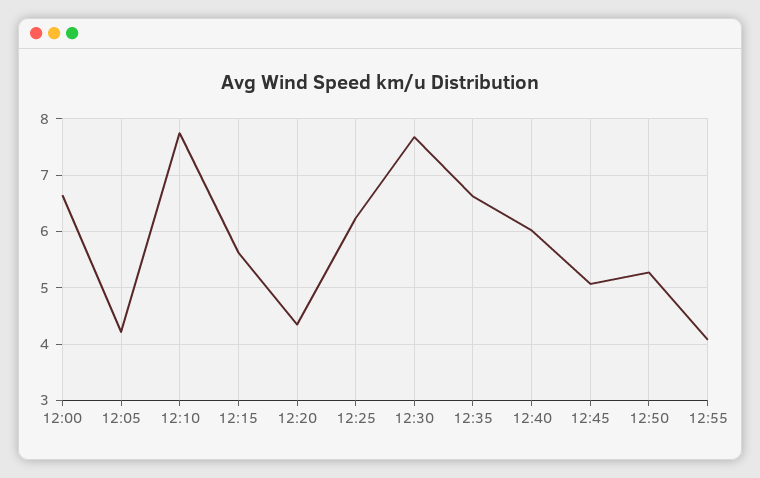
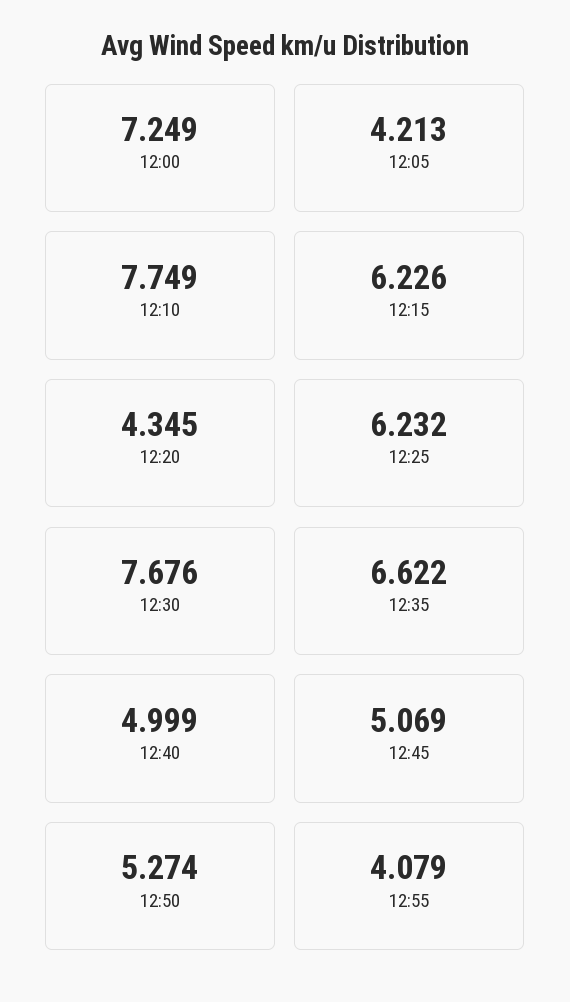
  {
-   "12:00": 6.6,
+   "12:00": 7.249,
    "12:05": 4.213,
    "12:10": 7.749,
-   "12:15": 5.6,
+   "12:15": 6.226,
    "12:20": 4.345,
    "12:25": 6.232,
    "12:30": 7.676,
    "12:35": 6.622,
-   "12:40": 6,
+   "12:40": 4.999,
    "12:45": 5.069,
    "12:50": 5.274,
    "12:55": 4.079
  }

